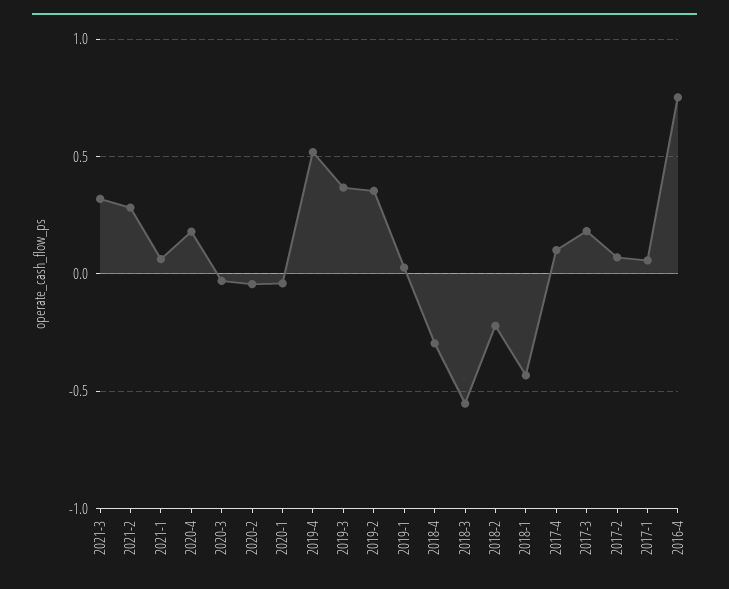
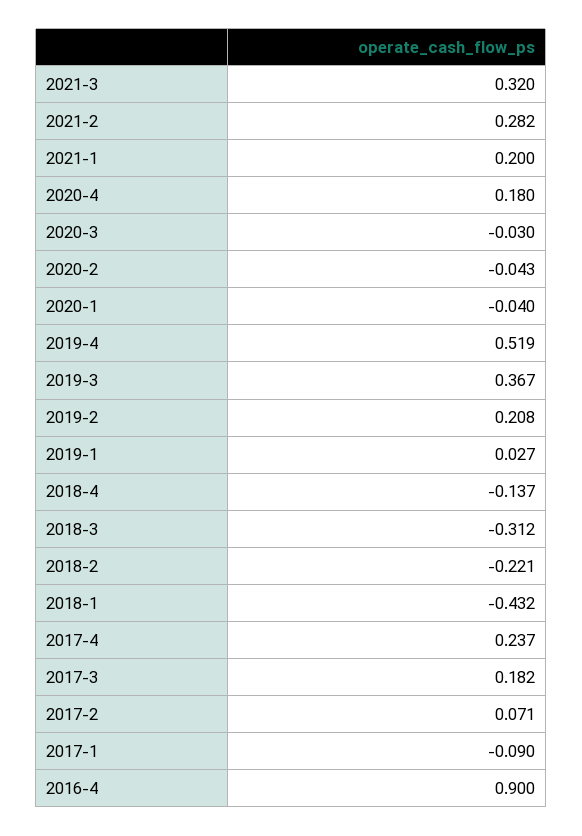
  {
    "2021-3": 0.32,
    "2021-2": 0.282,
-   "2021-1": 0.05,
+   "2021-1": 0.2,
    "2020-4": 0.18,
    "2020-3": -0.03,
    "2020-2": -0.043,
    "2020-1": -0.04,
    "2019-4": 0.519,
    "2019-3": 0.367,
-   "2019-2": 0.35,
+   "2019-2": 0.208,
    "2019-1": 0.027,
-   "2018-4": -0.3,
+   "2018-4": -0.137,
-   "2018-3": -0.55,
+   "2018-3": -0.312,
    "2018-2": -0.221,
    "2018-1": -0.432,
-   "2017-4": 0.1,
+   "2017-4": 0.237,
    "2017-3": 0.182,
    "2017-2": 0.071,
-   "2017-1": 0.05,
+   "2017-1": -0.09,
-   "2016-4": 0.75
+   "2016-4": 0.9
  }

